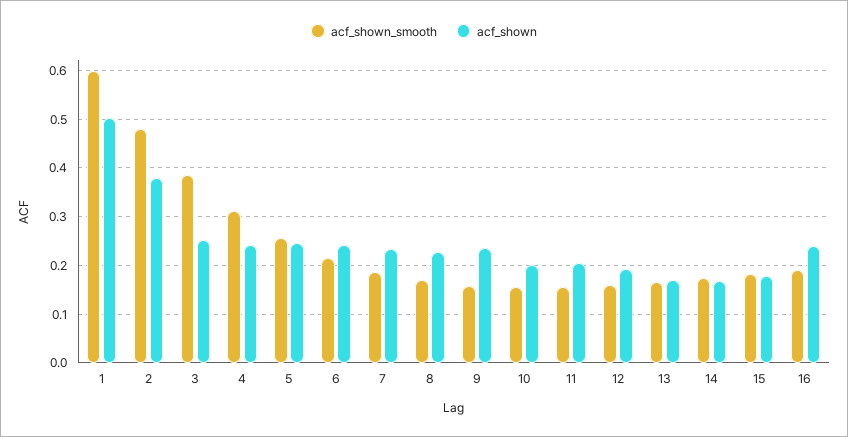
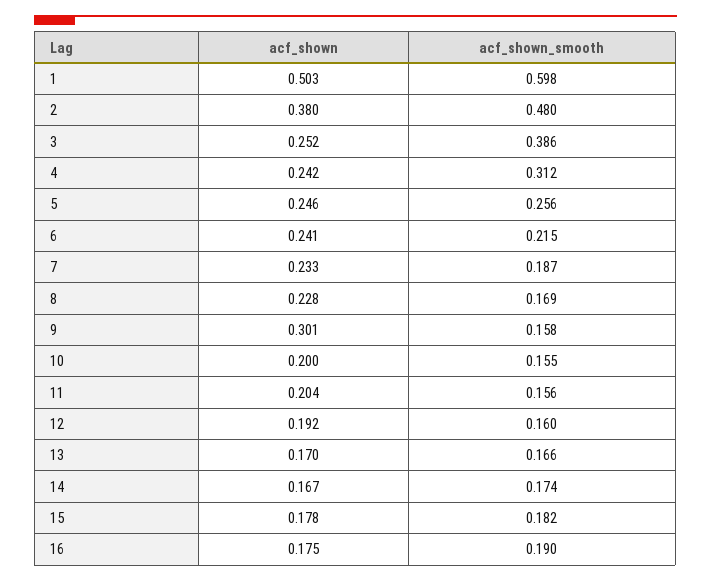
  {
    "acf_shown_smooth": {
      "1": 0.598,
      "2": 0.48,
      "3": 0.386,
      "4": 0.312,
      "5": 0.256,
      "6": 0.215,
      "7": 0.187,
      "8": 0.169,
      "9": 0.158,
      "10": 0.155,
      "11": 0.156,
      "12": 0.16,
      "13": 0.166,
      "14": 0.174,
      "15": 0.182,
      "16": 0.19
    },
    "acf_shown": {
      "1": 0.503,
      "2": 0.38,
      "3": 0.252,
      "4": 0.242,
      "5": 0.246,
      "6": 0.241,
      "7": 0.233,
      "8": 0.228,
-     "9": 0.24,
+     "9": 0.301,
      "10": 0.2,
      "11": 0.204,
      "12": 0.192,
      "13": 0.17,
      "14": 0.167,
      "15": 0.178,
-     "16": 0.24
+     "16": 0.175
    }
  }

